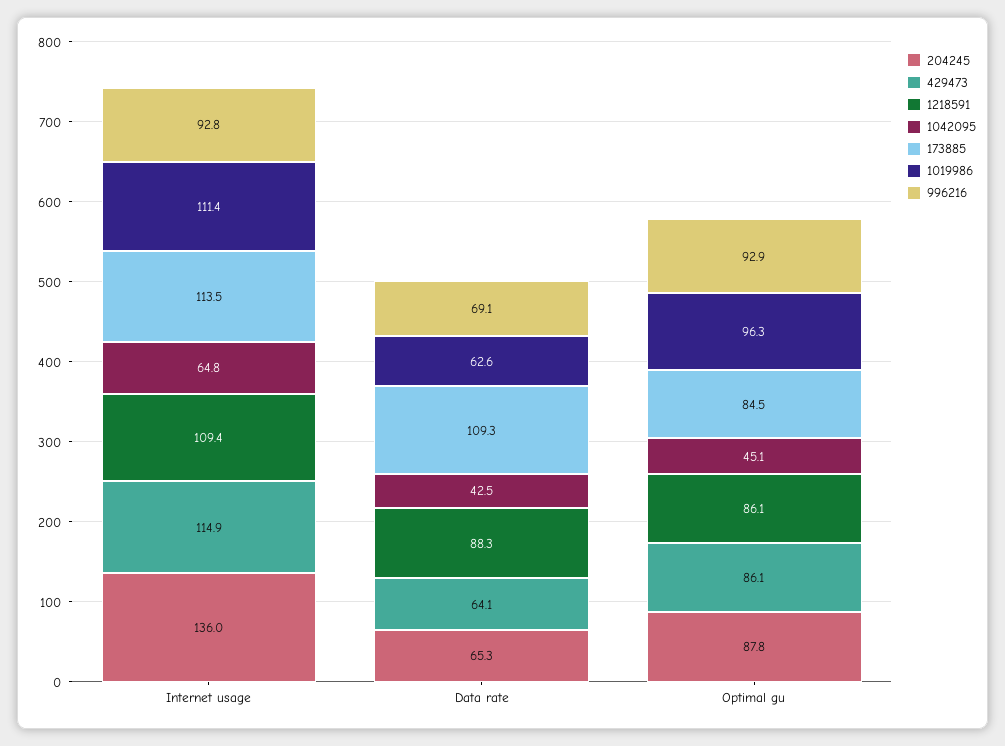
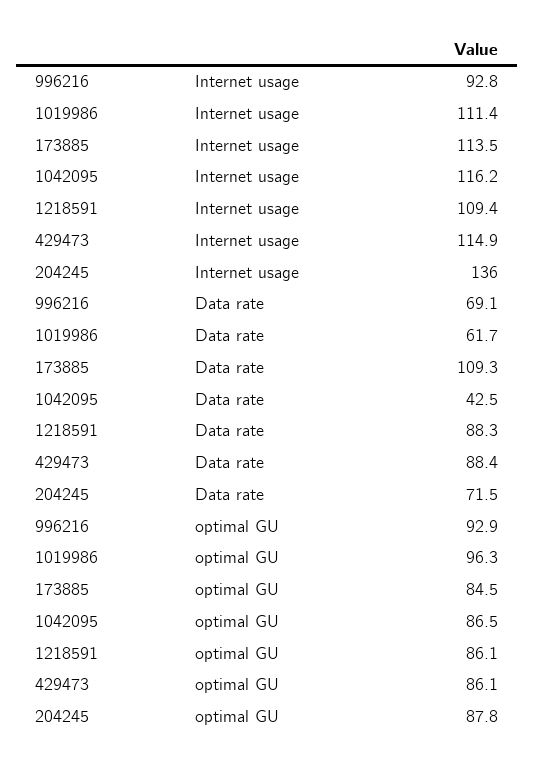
  {
    "204245": {
      "Internet usage": 136,
-     "Data rate": 65.3,
+     "Data rate": 71.5,
      "Optimal gu": 87.8
    },
    "429473": {
      "Internet usage": 114.9,
-     "Data rate": 64.1,
+     "Data rate": 88.4,
      "Optimal gu": 86.1
    },
    "1218591": {
      "Internet usage": 109.4,
      "Data rate": 88.3,
      "Optimal gu": 86.1
    },
    "1042095": {
-     "Internet usage": 64.8,
+     "Internet usage": 116.2,
      "Data rate": 42.5,
-     "Optimal gu": 45.1
+     "Optimal gu": 86.5
    },
    "173885": {
      "Internet usage": 113.5,
      "Data rate": 109.3,
      "Optimal gu": 84.5
    },
    "1019986": {
      "Internet usage": 111.4,
-     "Data rate": 62.6,
+     "Data rate": 61.7,
      "Optimal gu": 96.3
    },
    "996216": {
      "Internet usage": 92.8,
      "Data rate": 69.1,
      "Optimal gu": 92.9
    }
  }

